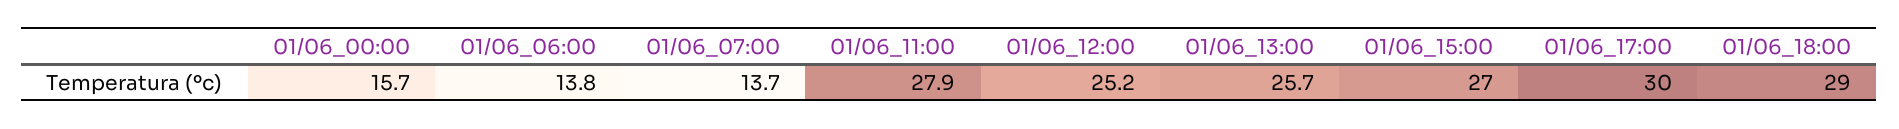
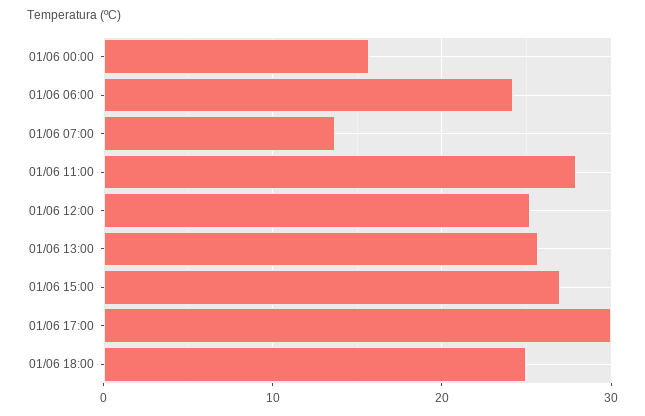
  {
    "01/06_00:00": 15.7,
-   "01/06_06:00": 13.8,
+   "01/06_06:00": 24,
    "01/06_07:00": 13.7,
    "01/06_11:00": 27.9,
    "01/06_12:00": 25.2,
    "01/06_13:00": 25.7,
    "01/06_15:00": 27,
    "01/06_17:00": 30,
-   "01/06_18:00": 29
+   "01/06_18:00": 25
  }

